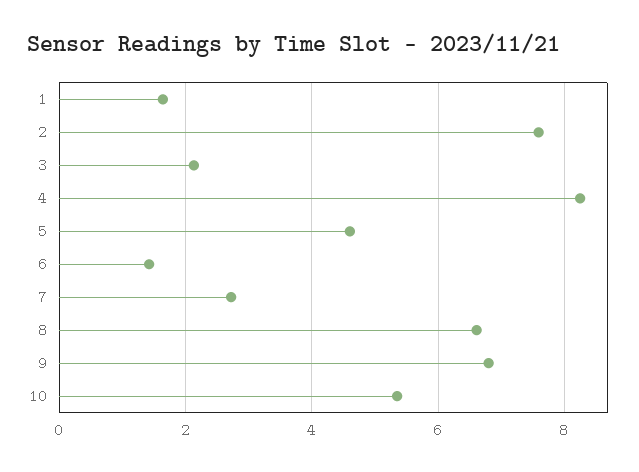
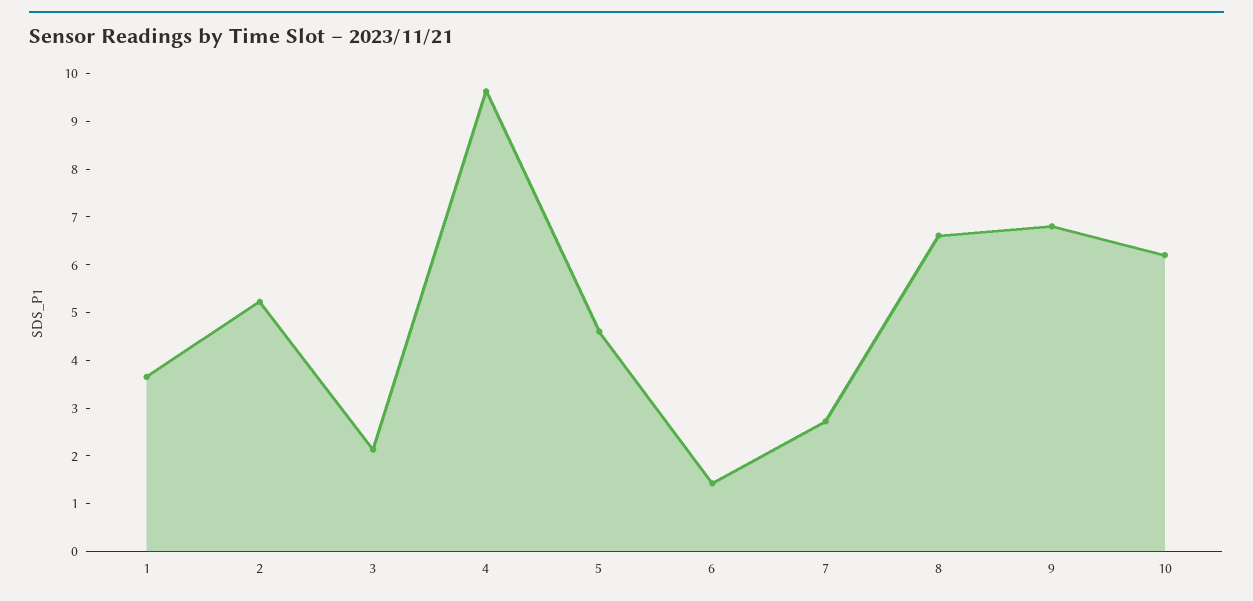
  {
-   "1": 1.6,
+   "1": 3.6,
-   "2": 7.6,
+   "2": 5.2,
    "3": 2.2,
-   "4": 8.2,
+   "4": 9.6,
    "5": 4.6,
    "6": 1.4,
    "7": 2.8,
    "8": 6.6,
    "9": 6.8,
-   "10": 5.4
+   "10": 6.2
  }

